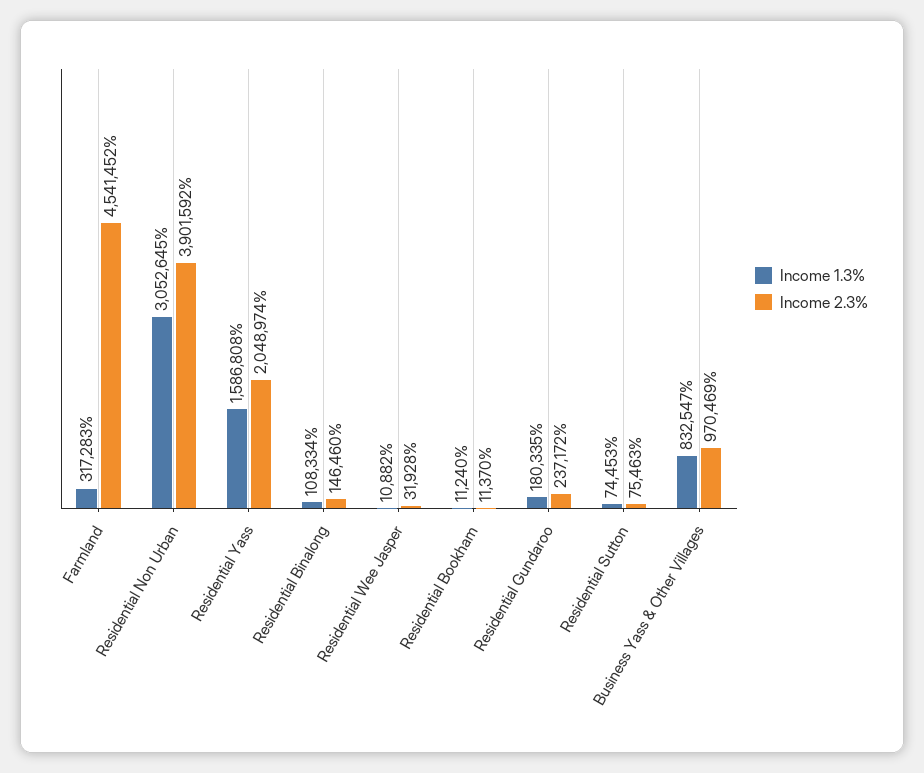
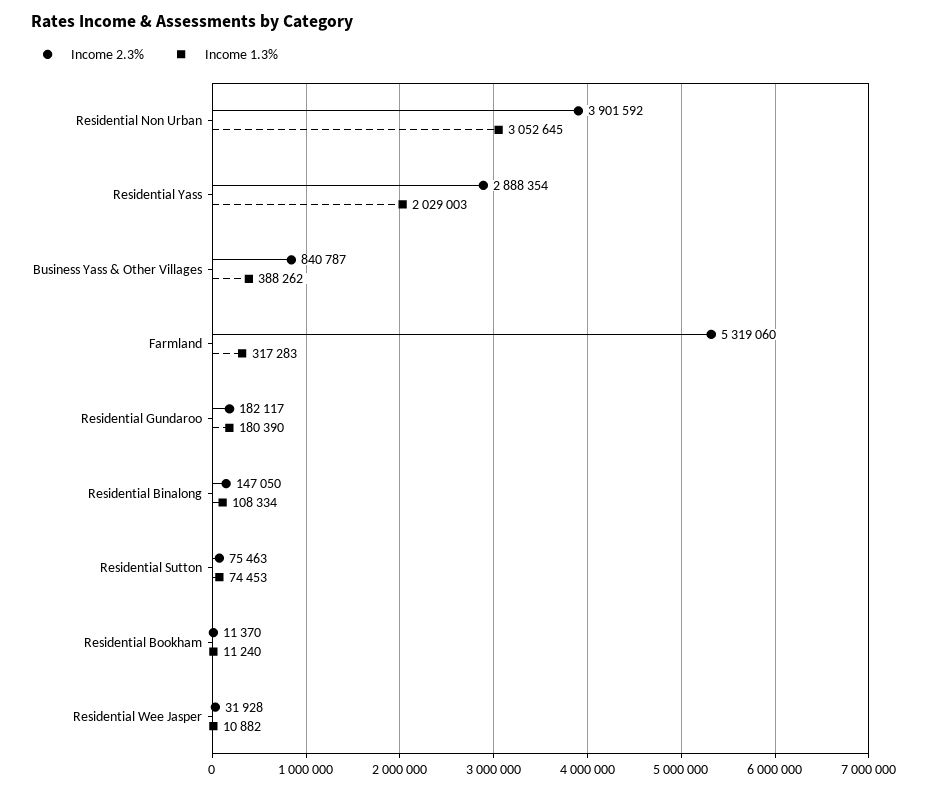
  {
    "Income 1.3%": {
      "Farmland": 317283,
      "Residential Non Urban": 3052645,
-     "Residential Yass": 1586808,
+     "Residential Yass": 2029003,
      "Residential Binalong": 108334,
      "Residential Wee Jasper": 10882,
      "Residential Bookham": 11240,
-     "Residential Gundaroo": 180335,
+     "Residential Gundaroo": 180390,
      "Residential Sutton": 74453,
-     "Business Yass & Other Villages": 832547
+     "Business Yass & Other Villages": 388262
    },
    "Income 2.3%": {
-     "Farmland": 4541452,
+     "Farmland": 5319060,
      "Residential Non Urban": 3901592,
-     "Residential Yass": 2048974,
+     "Residential Yass": 2888354,
-     "Residential Binalong": 146460,
+     "Residential Binalong": 147050,
      "Residential Wee Jasper": 31928,
      "Residential Bookham": 11370,
-     "Residential Gundaroo": 237172,
+     "Residential Gundaroo": 182117,
      "Residential Sutton": 75463,
-     "Business Yass & Other Villages": 970469
+     "Business Yass & Other Villages": 840787
    }
  }

